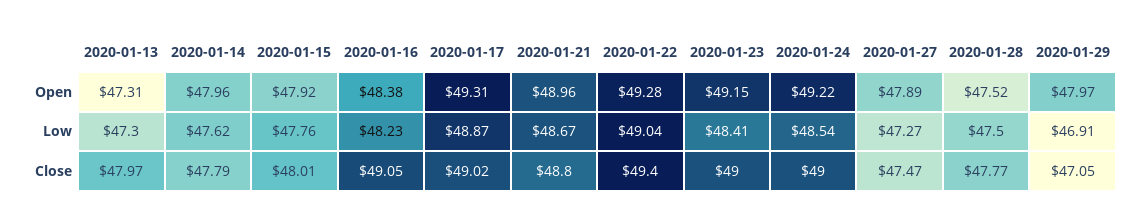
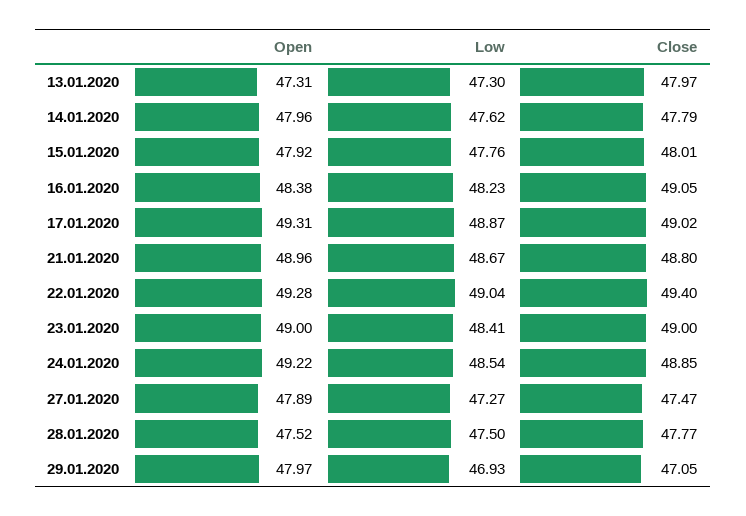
  {
    "2020-01-13": {
      "Open": 47.31,
      "Low": 47.3,
      "Close": 47.97
    },
    "2020-01-14": {
      "Open": 47.96,
      "Low": 47.62,
      "Close": 47.79
    },
    "2020-01-15": {
      "Open": 47.92,
      "Low": 47.76,
      "Close": 48.01
    },
    "2020-01-16": {
      "Open": 48.38,
      "Low": 48.23,
      "Close": 49.05
    },
    "2020-01-17": {
      "Open": 49.31,
      "Low": 48.87,
      "Close": 49.02
    },
    "2020-01-21": {
      "Open": 48.96,
      "Low": 48.67,
      "Close": 48.8
    },
    "2020-01-22": {
      "Open": 49.28,
      "Low": 49.04,
      "Close": 49.4
    },
    "2020-01-23": {
-     "Open": 49.15,
+     "Open": 49,
      "Low": 48.41,
      "Close": 49
    },
    "2020-01-24": {
      "Open": 49.22,
      "Low": 48.54,
-     "Close": 49
+     "Close": 48.85
    },
    "2020-01-27": {
      "Open": 47.89,
      "Low": 47.27,
      "Close": 47.47
    },
    "2020-01-28": {
      "Open": 47.52,
      "Low": 47.5,
      "Close": 47.77
    },
    "2020-01-29": {
      "Open": 47.97,
-     "Low": 46.91,
+     "Low": 46.93,
      "Close": 47.05
    }
  }

